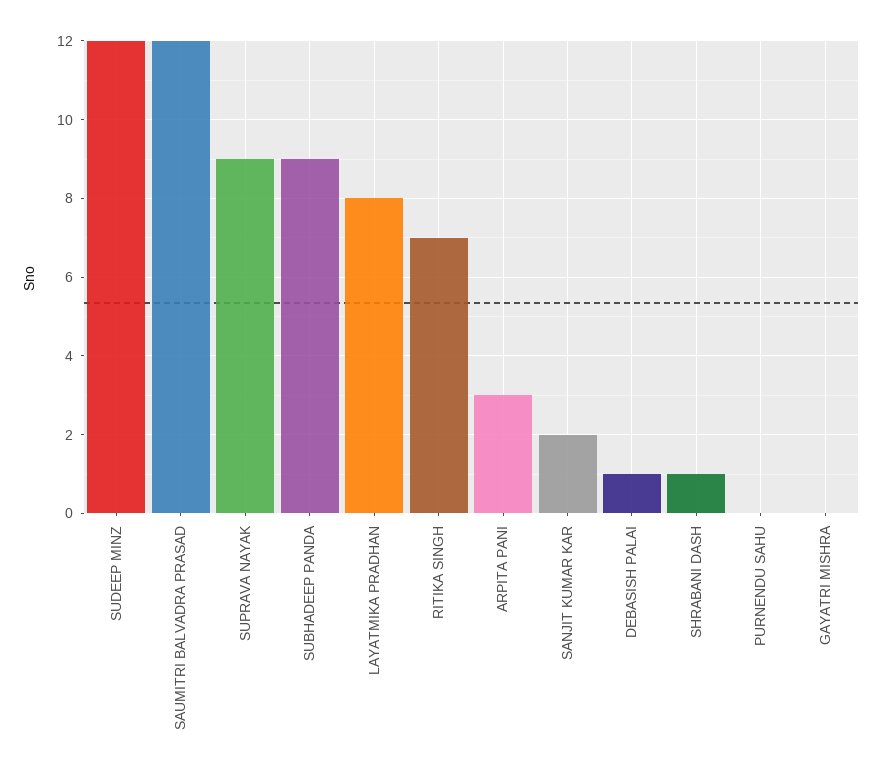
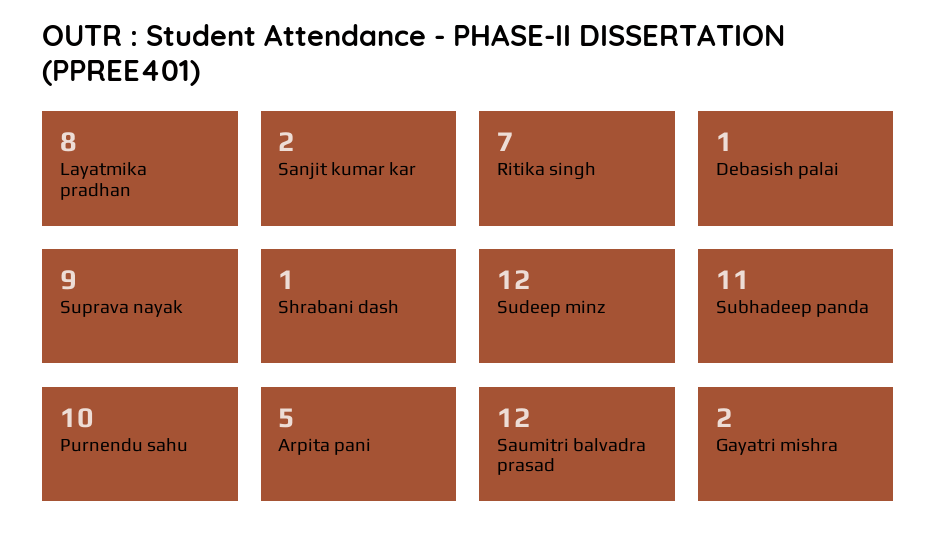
  {
    "SUDEEP MINZ": 12,
    "SAUMITRI BALVADRA PRASAD": 12,
    "SUPRAVA NAYAK": 9,
-   "SUBHADEEP PANDA": 9,
+   "SUBHADEEP PANDA": 11,
    "LAYATMIKA PRADHAN": 8,
    "RITIKA SINGH": 7,
-   "ARPITA PANI": 3,
+   "ARPITA PANI": 5,
    "SANJIT KUMAR KAR": 2,
    "DEBASISH PALAI": 1,
    "SHRABANI DASH": 1,
-   "PURNENDU SAHU": 0,
+   "PURNENDU SAHU": 10,
-   "GAYATRI MISHRA": 0
+   "GAYATRI MISHRA": 2
  }

